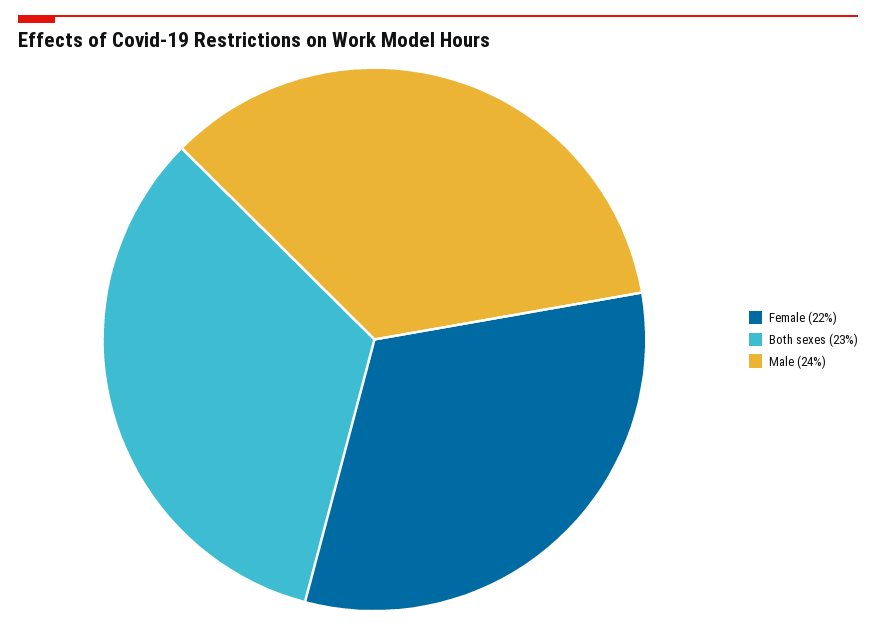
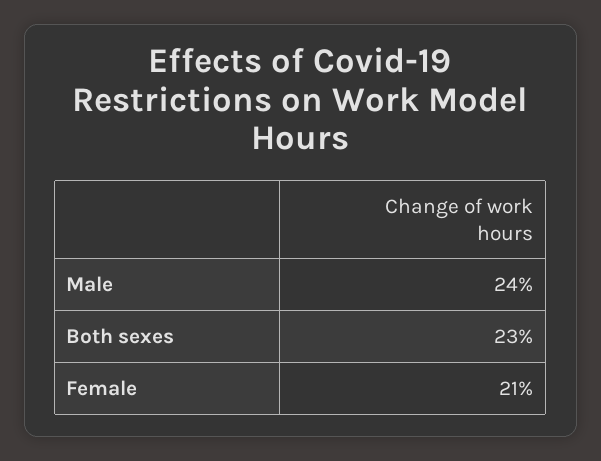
  {
-   "Female": 22,
+   "Female": 21,
    "Both sexes": 23,
    "Male": 24
  }

